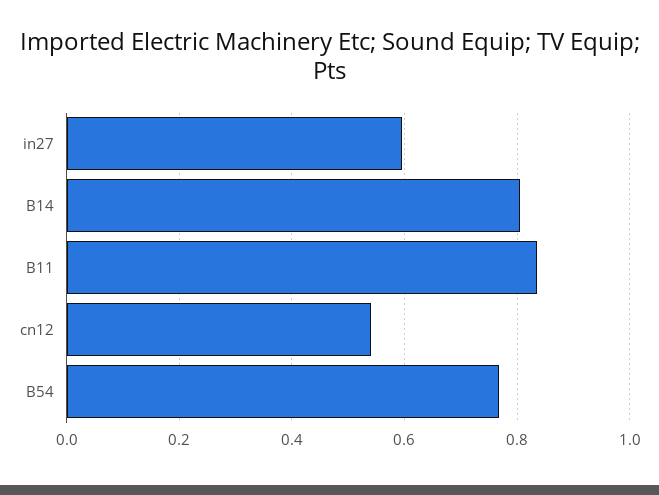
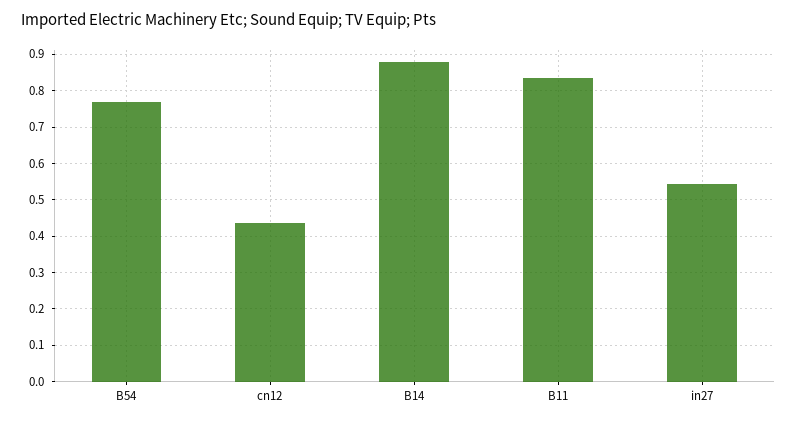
  {
-   "in27": 0.6,
+   "in27": 0.54,
-   "B14": 0.8,
+   "B14": 0.88,
    "B11": 0.84,
-   "cn12": 0.54,
+   "cn12": 0.44,
    "B54": 0.76
  }

